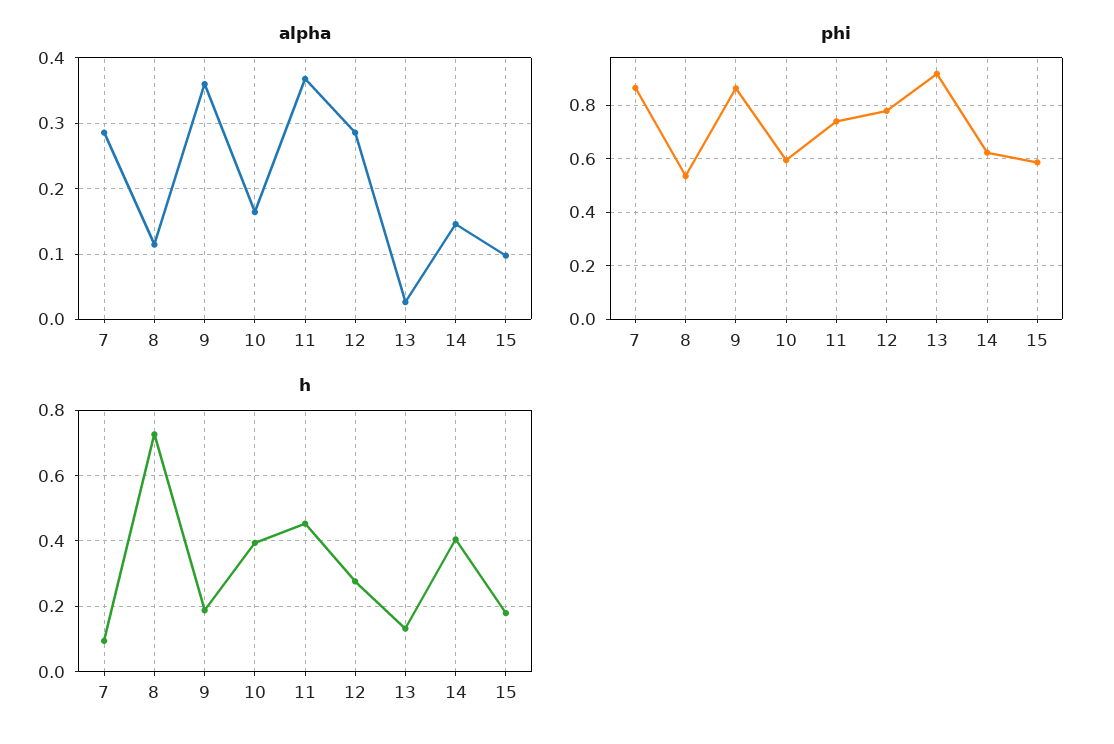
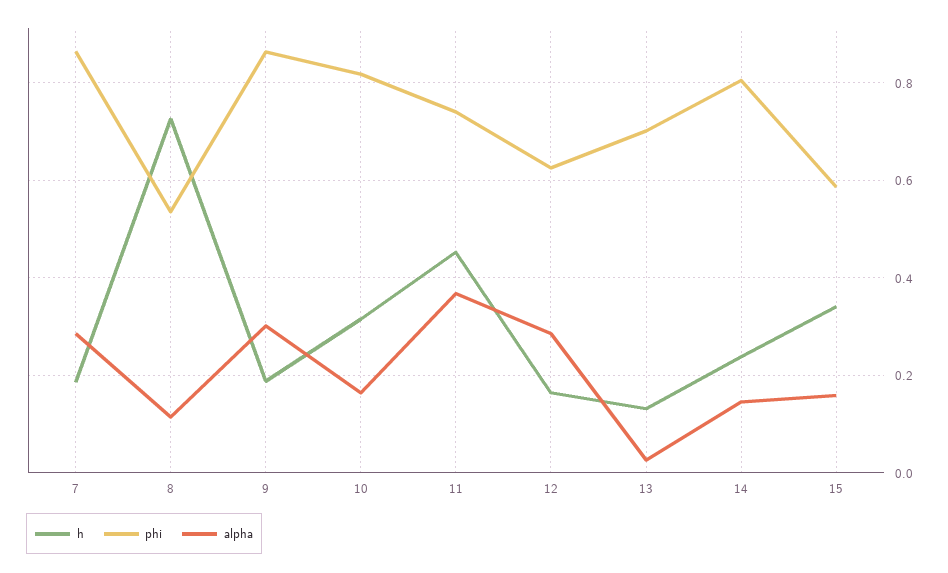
  {
    "alpha": {
      "7": 0.29,
      "8": 0.11,
-     "9": 0.36,
+     "9": 0.3,
      "10": 0.16,
      "11": 0.37,
      "12": 0.29,
      "13": 0.03,
      "14": 0.15,
-     "15": 0.1
+     "15": 0.16
    },
    "phi": {
      "7": 0.86,
      "8": 0.54,
      "9": 0.86,
-     "10": 0.6,
+     "10": 0.82,
      "11": 0.74,
-     "12": 0.775,
+     "12": 0.62,
-     "13": 0.925,
+     "13": 0.7,
-     "14": 0.625,
+     "14": 0.8,
      "15": 0.58
    },
    "h": {
-     "7": 0.1,
+     "7": 0.18,
      "8": 0.72,
      "9": 0.18,
-     "10": 0.4,
+     "10": 0.32,
      "11": 0.46,
-     "12": 0.28,
+     "12": 0.16,
      "13": 0.14,
-     "14": 0.4,
+     "14": 0.24,
-     "15": 0.18
+     "15": 0.34
    }
  }

